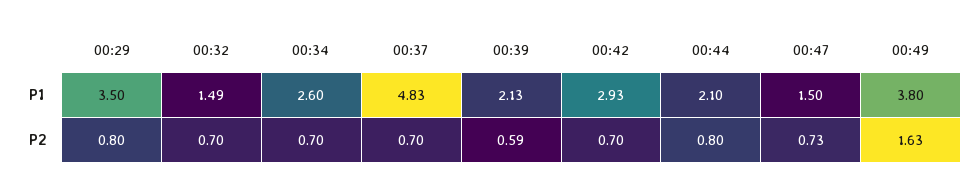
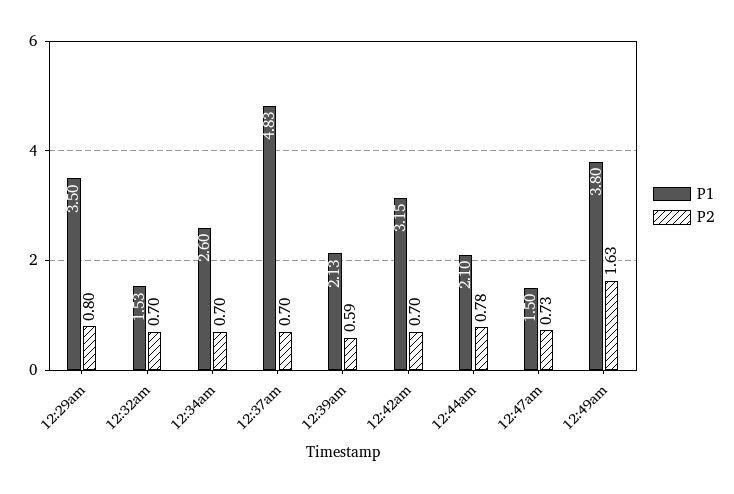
  {
    "P1": {
      "00:29": 3.5,
-     "00:32": 1.49,
+     "00:32": 1.53,
      "00:34": 2.6,
      "00:37": 4.83,
      "00:39": 2.13,
-     "00:42": 2.93,
+     "00:42": 3.15,
      "00:44": 2.1,
      "00:47": 1.5,
      "00:49": 3.8
    },
    "P2": {
      "00:29": 0.8,
      "00:32": 0.7,
      "00:34": 0.7,
      "00:37": 0.7,
      "00:39": 0.59,
      "00:42": 0.7,
-     "00:44": 0.8,
+     "00:44": 0.78,
      "00:47": 0.73,
      "00:49": 1.63
    }
  }

